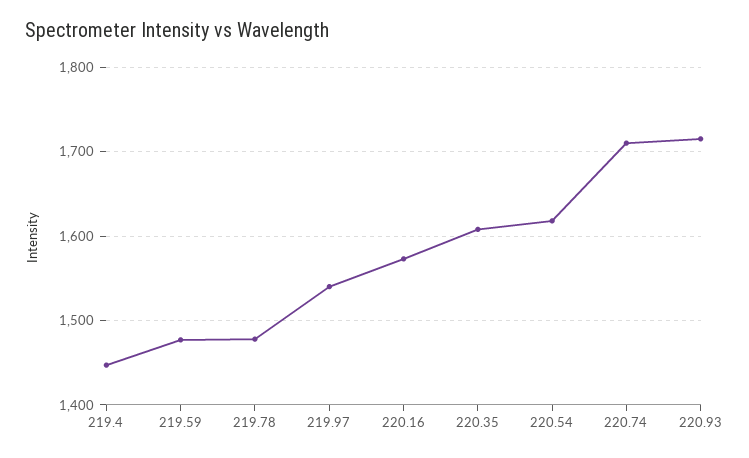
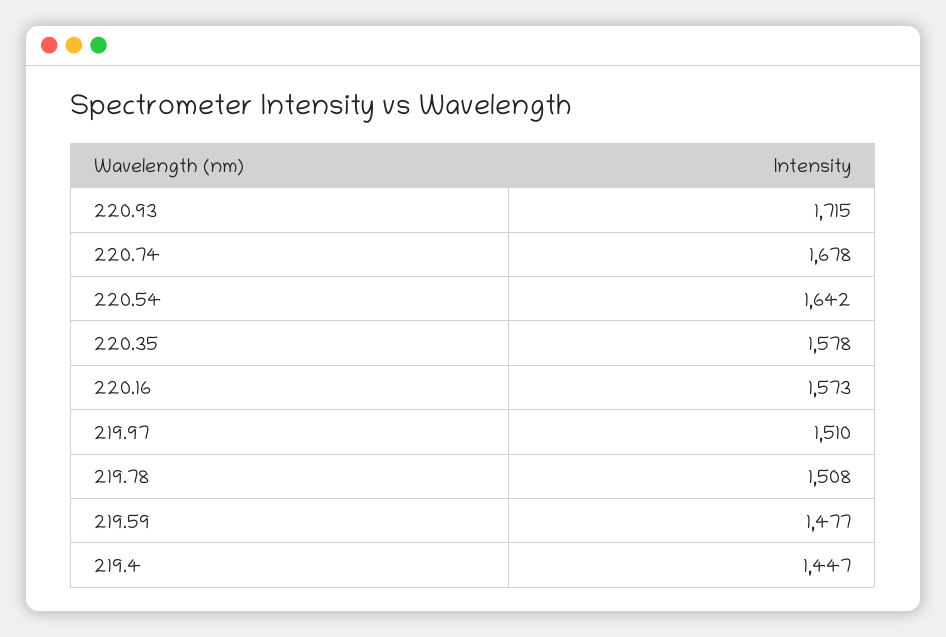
  {
    "219.4": 1447,
    "219.59": 1477,
-   "219.78": 1480,
+   "219.78": 1508,
-   "219.97": 1540,
+   "219.97": 1510,
    "220.16": 1573,
-   "220.35": 1610,
+   "220.35": 1578,
-   "220.54": 1620,
+   "220.54": 1642,
-   "220.74": 1710,
+   "220.74": 1678,
    "220.93": 1715
  }

